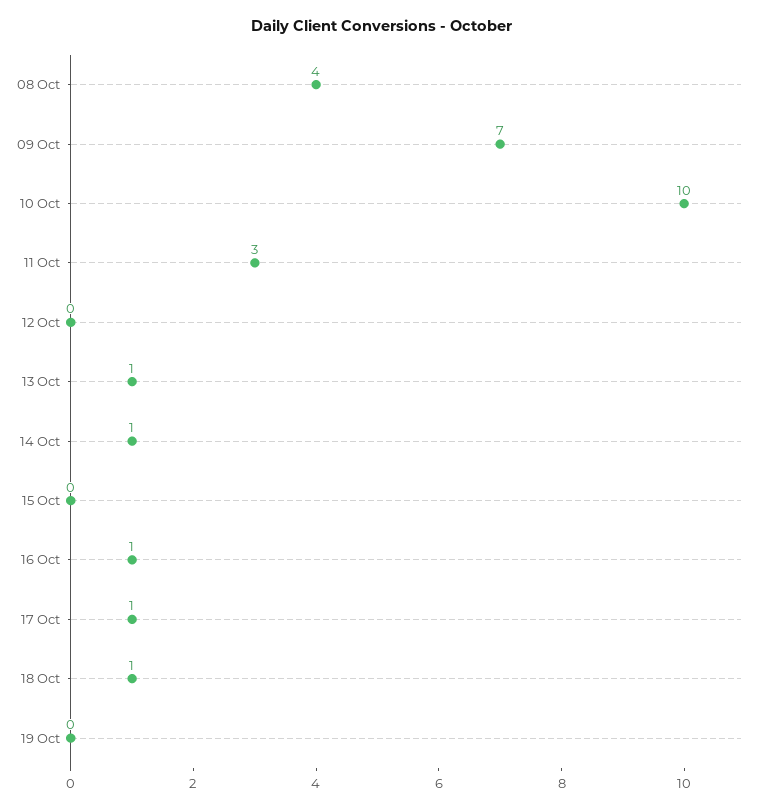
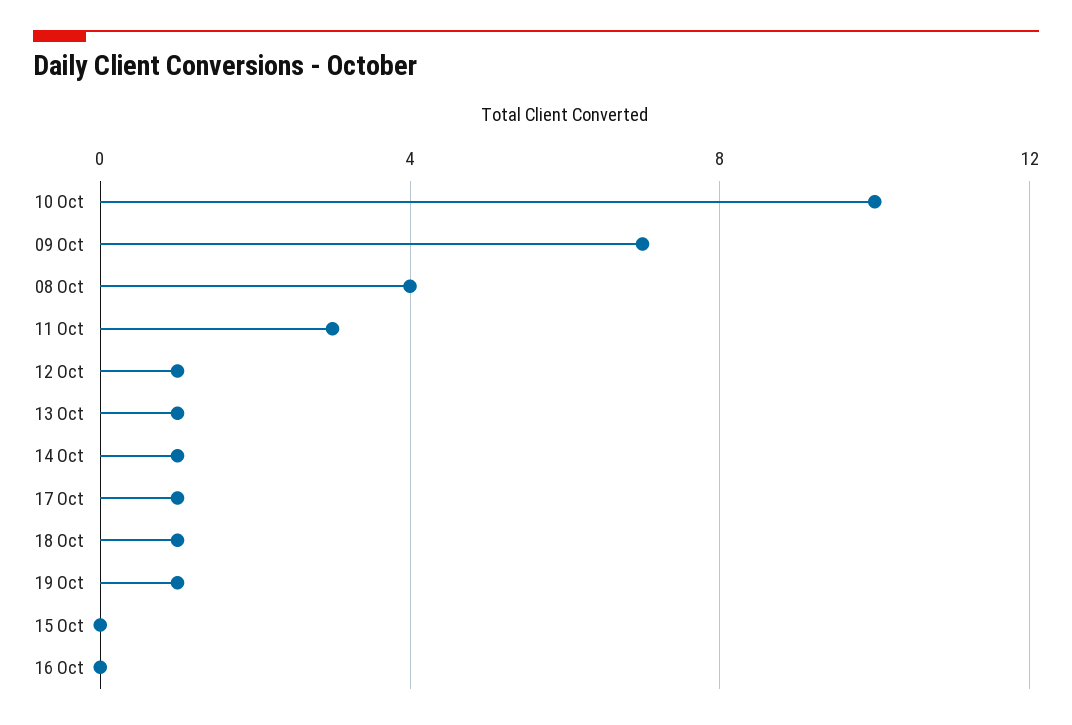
  {
    "08 Oct": 4,
    "09 Oct": 7,
    "10 Oct": 10,
    "11 Oct": 3,
-   "12 Oct": 0,
+   "12 Oct": 1,
    "13 Oct": 1,
    "14 Oct": 1,
    "15 Oct": 0,
-   "16 Oct": 1,
+   "16 Oct": 0,
    "17 Oct": 1,
    "18 Oct": 1,
-   "19 Oct": 0
+   "19 Oct": 1
  }

